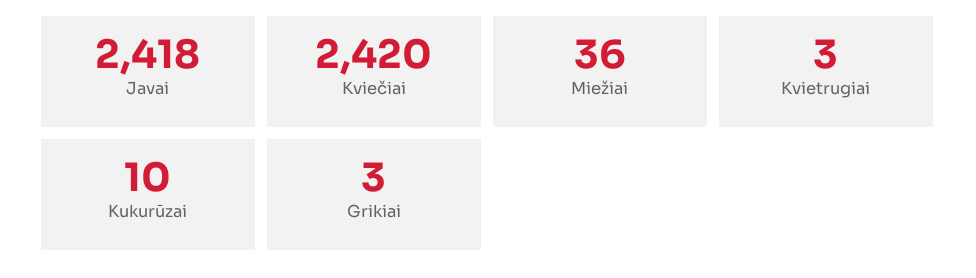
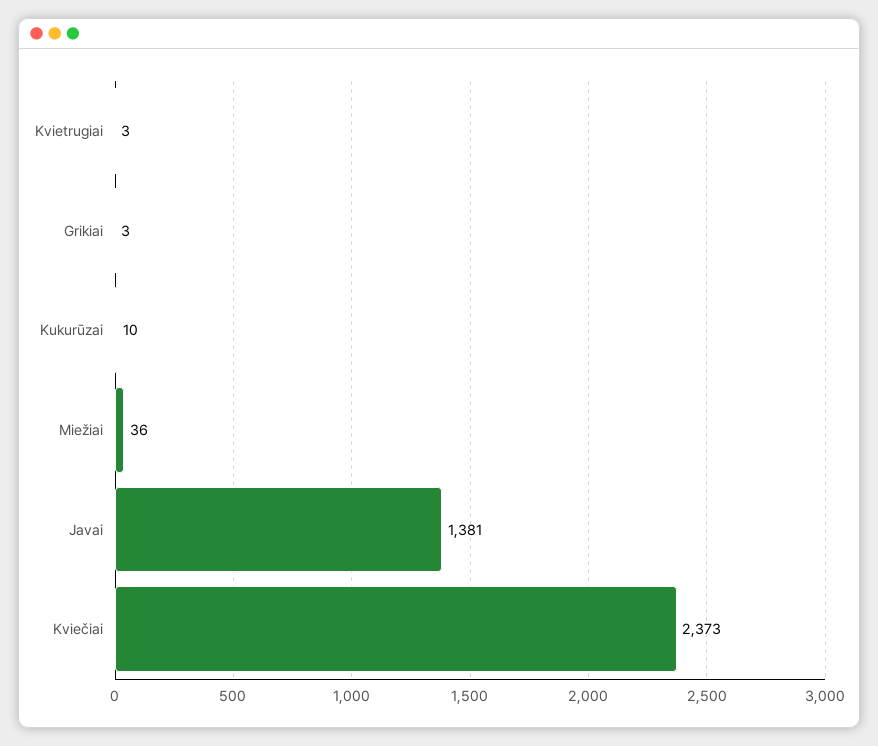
  {
-   "Javai": 2418,
+   "Javai": 1381,
-   "Kviečiai": 2420,
+   "Kviečiai": 2373,
    "Miežiai": 36,
    "Kvietrugiai": 3,
    "Kukurūzai": 10,
    "Grikiai": 3
  }

